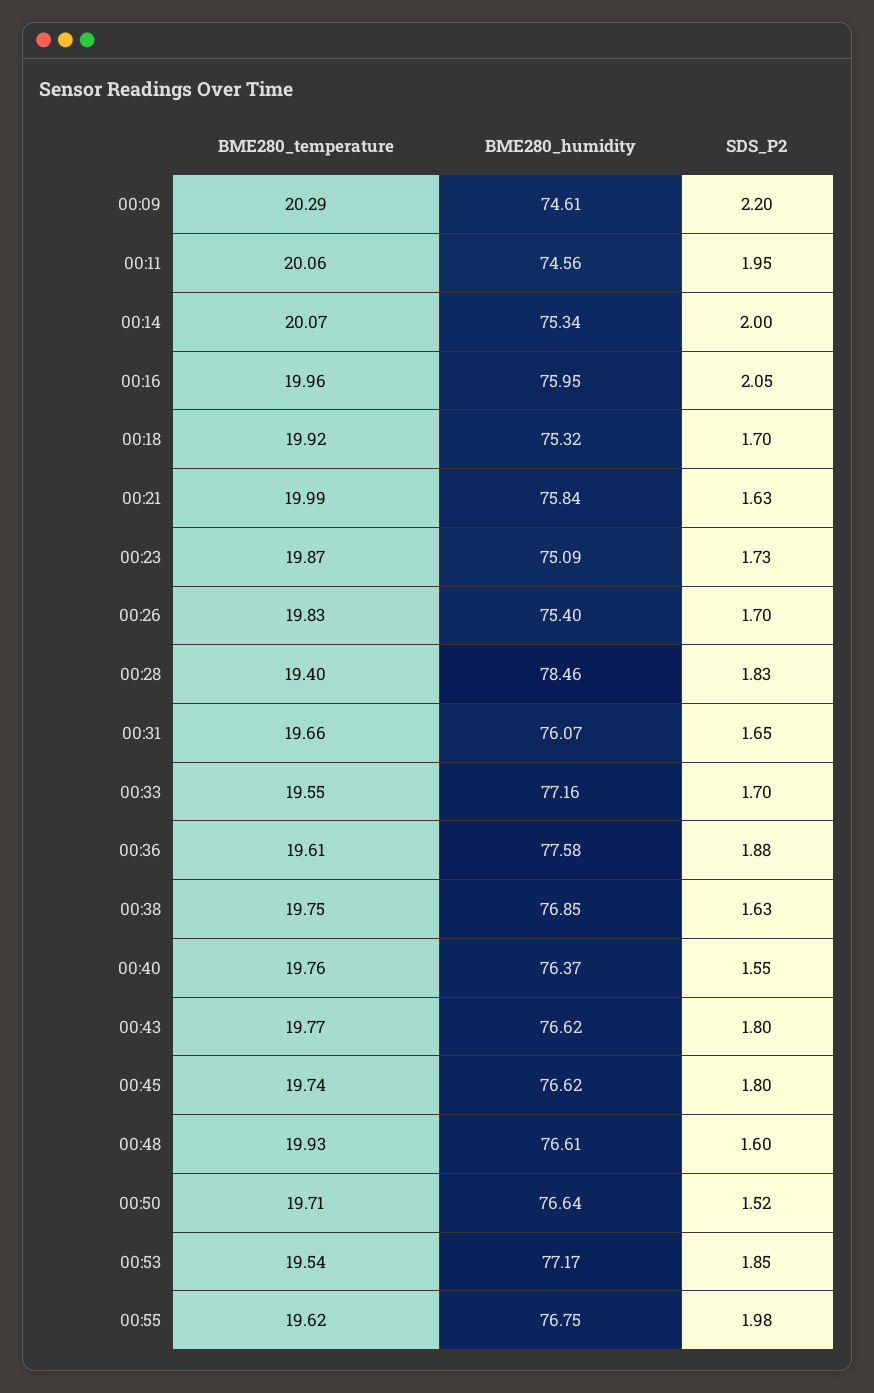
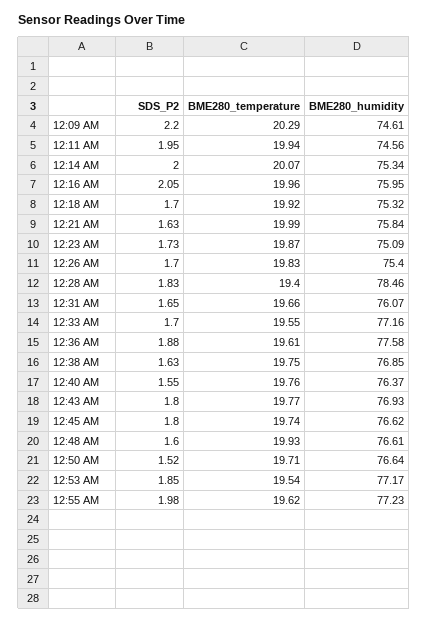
  {
    "BME280_temperature": {
      "00:09": 20.29,
-     "00:11": 20.06,
+     "00:11": 19.94,
      "00:14": 20.07,
      "00:16": 19.96,
      "00:18": 19.92,
      "00:21": 19.99,
      "00:23": 19.87,
      "00:26": 19.83,
      "00:28": 19.4,
      "00:31": 19.66,
      "00:33": 19.55,
      "00:36": 19.61,
      "00:38": 19.75,
      "00:40": 19.76,
      "00:43": 19.77,
      "00:45": 19.74,
      "00:48": 19.93,
      "00:50": 19.71,
      "00:53": 19.54,
      "00:55": 19.62
    },
    "BME280_humidity": {
      "00:09": 74.61,
      "00:11": 74.56,
      "00:14": 75.34,
      "00:16": 75.95,
      "00:18": 75.32,
      "00:21": 75.84,
      "00:23": 75.09,
      "00:26": 75.4,
      "00:28": 78.46,
      "00:31": 76.07,
      "00:33": 77.16,
      "00:36": 77.58,
      "00:38": 76.85,
      "00:40": 76.37,
-     "00:43": 76.62,
+     "00:43": 76.93,
      "00:45": 76.62,
      "00:48": 76.61,
      "00:50": 76.64,
      "00:53": 77.17,
-     "00:55": 76.75
+     "00:55": 77.23
    },
    "SDS_P2": {
      "00:09": 2.2,
      "00:11": 1.95,
      "00:14": 2,
      "00:16": 2.05,
      "00:18": 1.7,
      "00:21": 1.63,
      "00:23": 1.73,
      "00:26": 1.7,
      "00:28": 1.83,
      "00:31": 1.65,
      "00:33": 1.7,
      "00:36": 1.88,
      "00:38": 1.63,
      "00:40": 1.55,
      "00:43": 1.8,
      "00:45": 1.8,
      "00:48": 1.6,
      "00:50": 1.52,
      "00:53": 1.85,
      "00:55": 1.98
    }
  }

